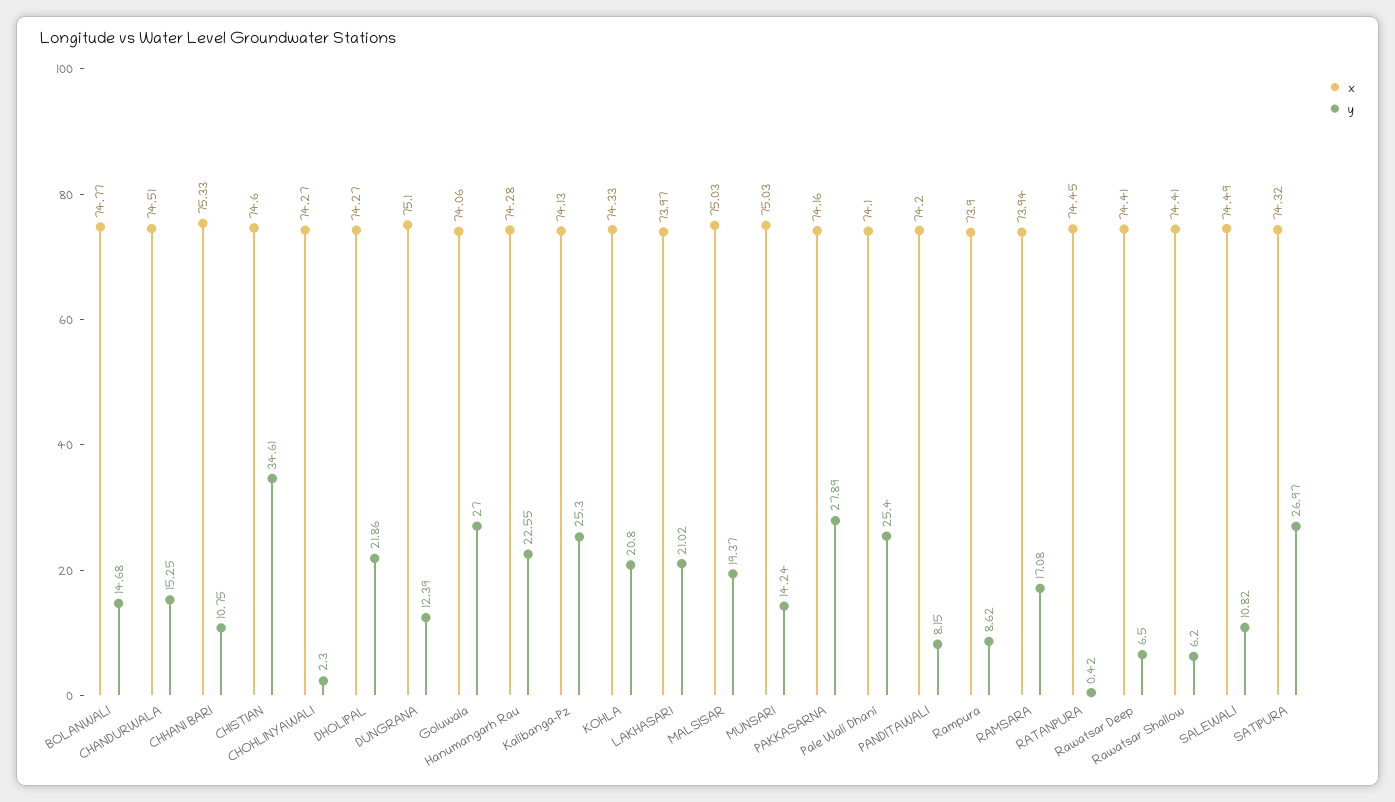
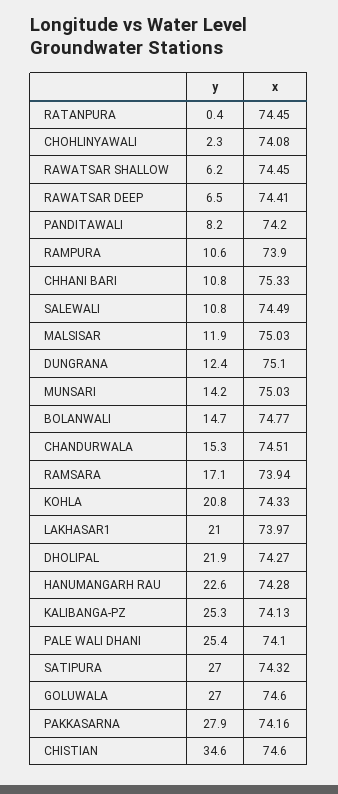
  {
    "x": {
      "BOLANWALI": 74.77,
      "CHANDURWALA": 74.51,
      "CHHANI BARI": 75.33,
      "CHISTIAN": 74.6,
-     "CHOHLINYAWALI": 74.27,
+     "CHOHLINYAWALI": 74.08,
      "DHOLIPAL": 74.27,
      "DUNGRANA": 75.1,
-     "Goluwala": 74.06,
+     "Goluwala": 74.6,
      "Hanumangarh Rau": 74.28,
      "Kalibanga-Pz": 74.13,
      "KOHLA": 74.33,
      "LAKHASAR1": 73.97,
      "MALSISAR": 75.03,
      "MUNSARI": 75.03,
      "PAKKASARNA": 74.16,
      "Pale Wali Dhani": 74.1,
      "PANDITAWALI": 74.2,
      "Rampura": 73.9,
      "RAMSARA": 73.94,
      "RATANPURA": 74.45,
      "Rawatsar Deep": 74.41,
-     "Rawatsar Shallow": 74.41,
+     "Rawatsar Shallow": 74.45,
      "SALEWALI": 74.49,
      "SATIPURA": 74.32
    },
    "y": {
      "BOLANWALI": 14.68,
      "CHANDURWALA": 15.25,
      "CHHANI BARI": 10.75,
      "CHISTIAN": 34.61,
      "CHOHLINYAWALI": 2.3,
      "DHOLIPAL": 21.86,
      "DUNGRANA": 12.39,
      "Goluwala": 27,
      "Hanumangarh Rau": 22.55,
      "Kalibanga-Pz": 25.3,
      "KOHLA": 20.8,
      "LAKHASAR1": 21.02,
-     "MALSISAR": 19.37,
+     "MALSISAR": 11.9,
      "MUNSARI": 14.24,
      "PAKKASARNA": 27.89,
      "Pale Wali Dhani": 25.4,
      "PANDITAWALI": 8.15,
-     "Rampura": 8.62,
+     "Rampura": 10.6,
      "RAMSARA": 17.08,
      "RATANPURA": 0.42,
      "Rawatsar Deep": 6.5,
      "Rawatsar Shallow": 6.2,
      "SALEWALI": 10.82,
      "SATIPURA": 26.97
    }
  }

